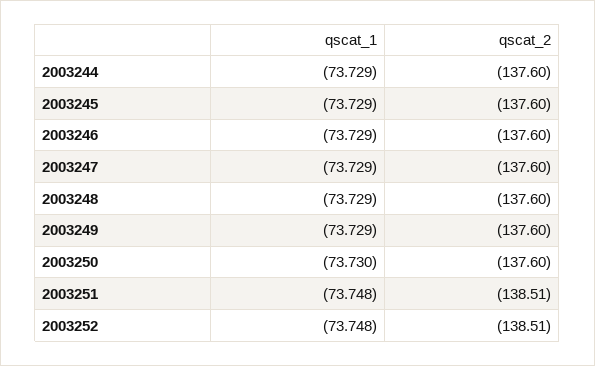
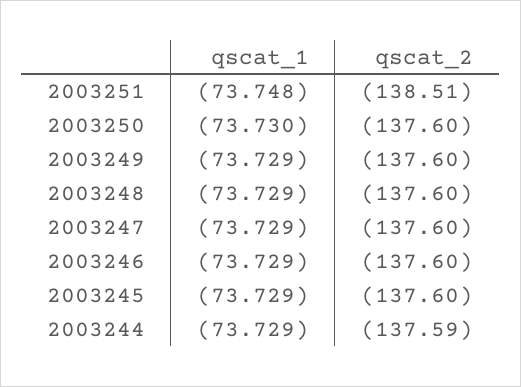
  {
    "qscat_1": {
      "2003244": -73.729,
      "2003245": -73.729,
      "2003246": -73.729,
      "2003247": -73.729,
      "2003248": -73.729,
      "2003249": -73.729,
      "2003250": -73.73,
-     "2003251": -73.748,
+     "2003251": -73.748
-     "2003252": -73.748
    },
    "qscat_2": {
-     "2003244": -137.6,
+     "2003244": -137.59,
      "2003245": -137.6,
      "2003246": -137.6,
      "2003247": -137.6,
      "2003248": -137.6,
      "2003249": -137.6,
      "2003250": -137.6,
-     "2003251": -138.51,
+     "2003251": -138.51
-     "2003252": -138.51
    }
  }

